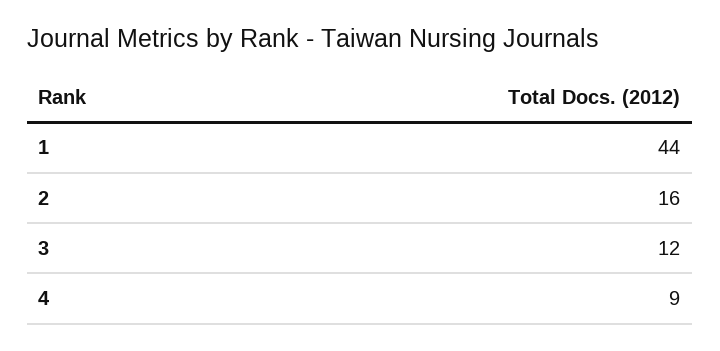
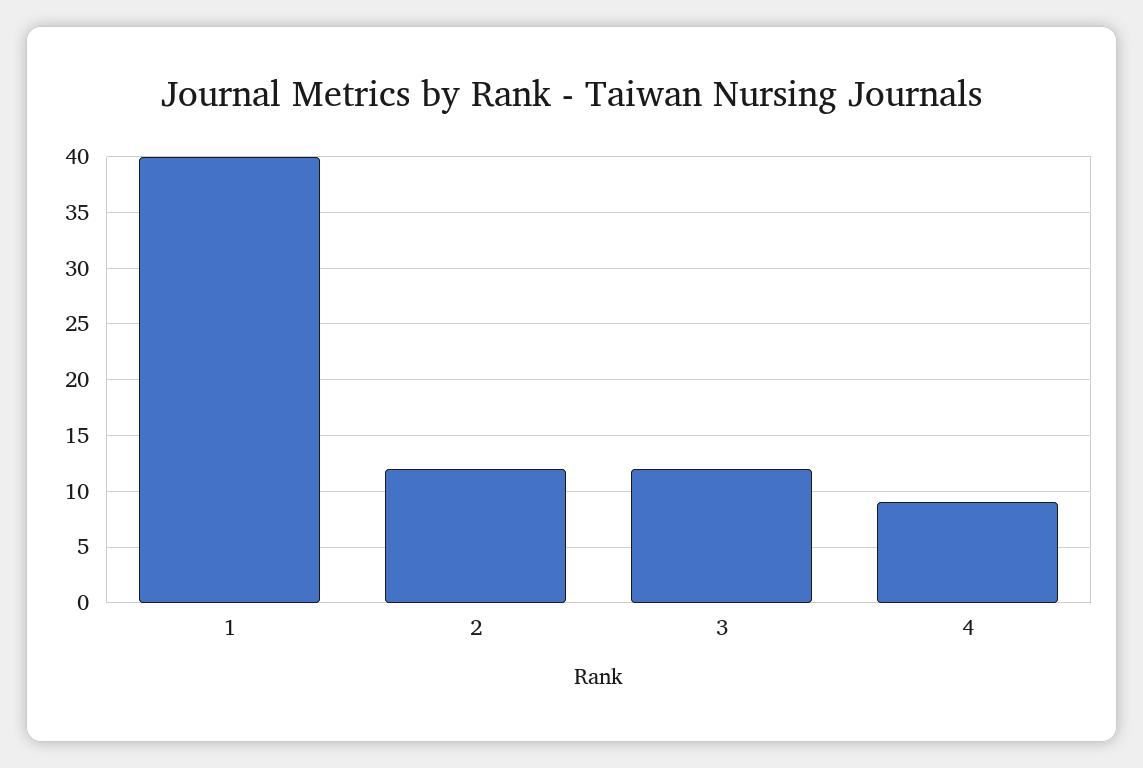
  {
-   "1": 44,
+   "1": 40,
-   "2": 16,
+   "2": 12,
    "3": 12,
    "4": 9
  }

